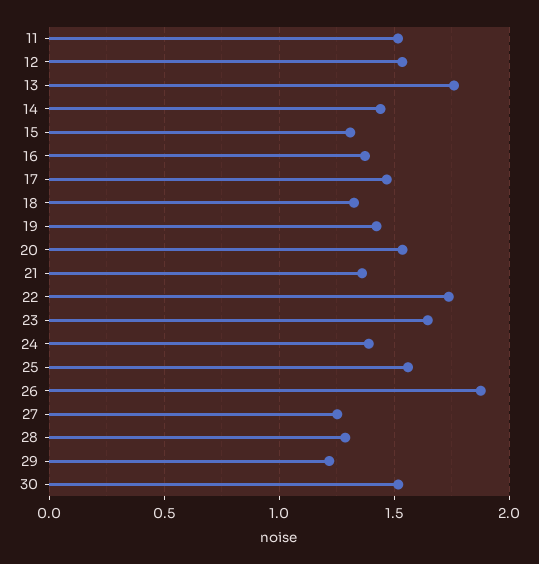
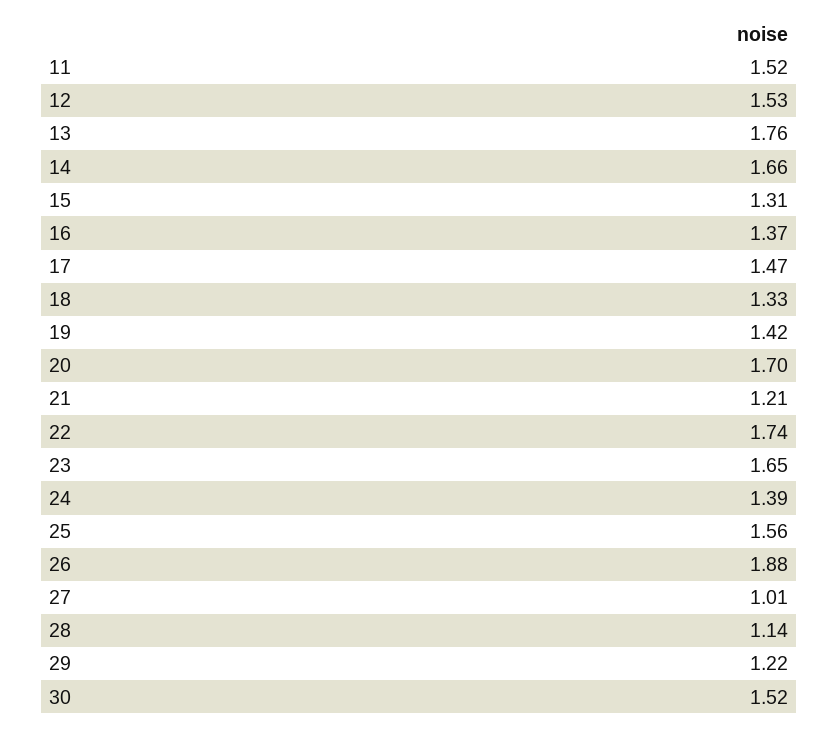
  {
    "11": 1.52,
    "12": 1.53,
    "13": 1.76,
-   "14": 1.45,
+   "14": 1.66,
    "15": 1.31,
    "16": 1.37,
    "17": 1.47,
    "18": 1.33,
    "19": 1.42,
-   "20": 1.55,
+   "20": 1.7,
-   "21": 1.35,
+   "21": 1.21,
    "22": 1.74,
    "23": 1.65,
    "24": 1.39,
    "25": 1.56,
    "26": 1.88,
-   "27": 1.25,
+   "27": 1.01,
-   "28": 1.3,
+   "28": 1.14,
    "29": 1.22,
    "30": 1.52
  }

